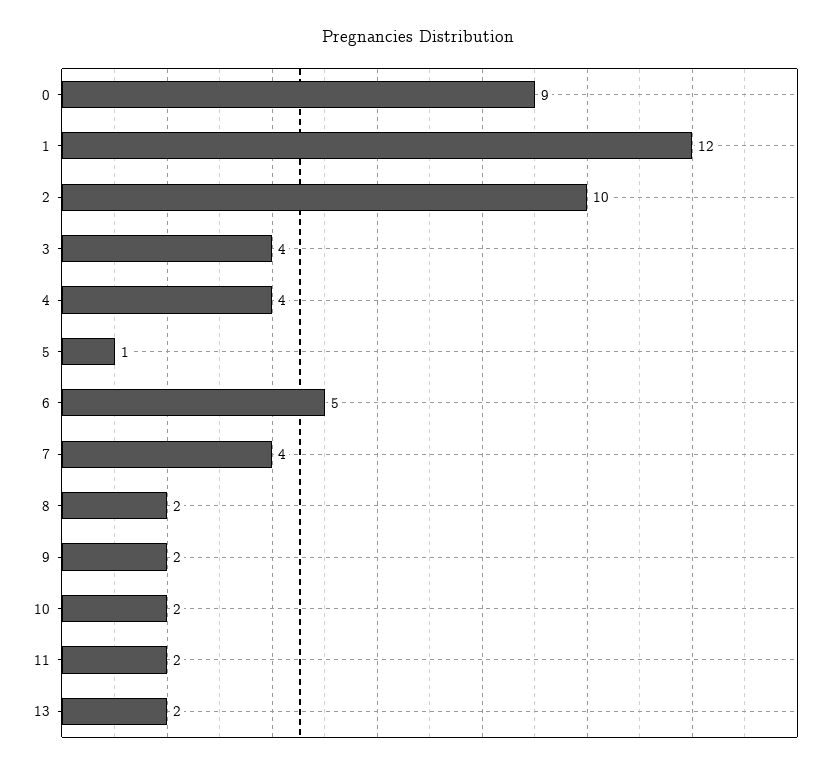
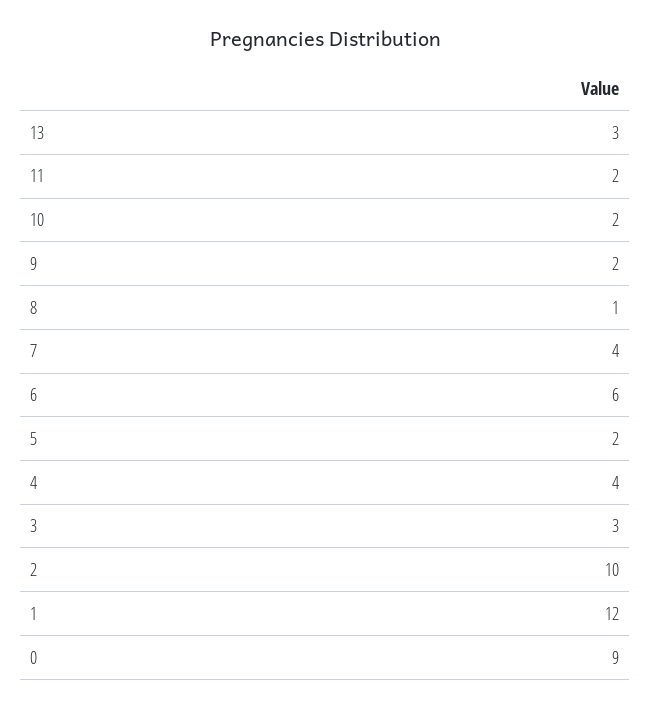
  {
    "0": 9,
    "1": 12,
    "2": 10,
-   "3": 4,
+   "3": 3,
    "4": 4,
-   "5": 1,
+   "5": 2,
-   "6": 5,
+   "6": 6,
    "7": 4,
-   "8": 2,
+   "8": 1,
    "9": 2,
    "10": 2,
    "11": 2,
-   "13": 2
+   "13": 3
  }

